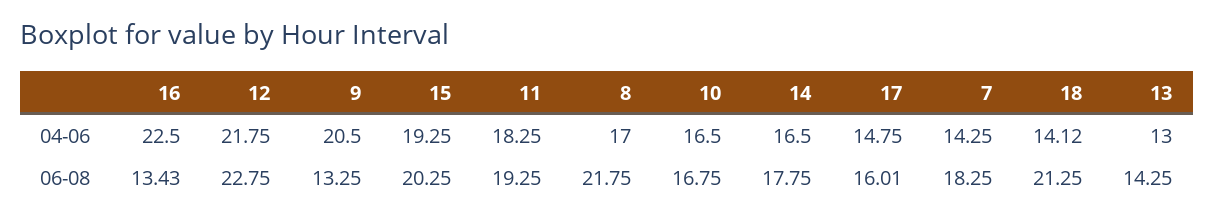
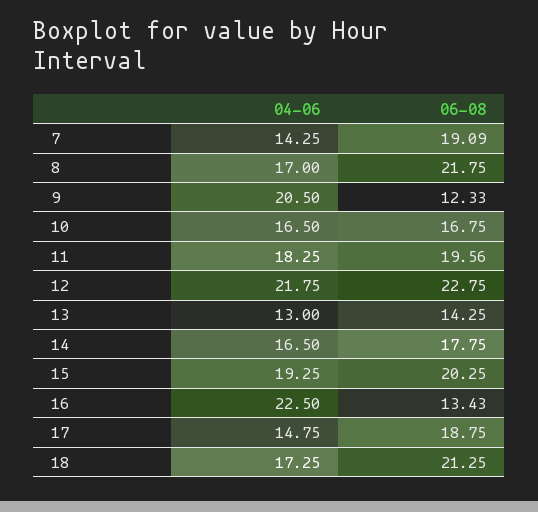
  {
    "16": {
      "04-06": 22.5,
      "06-08": 13.43
    },
    "12": {
      "04-06": 21.75,
      "06-08": 22.75
    },
    "9": {
      "04-06": 20.5,
-     "06-08": 13.25
+     "06-08": 12.33
    },
    "15": {
      "04-06": 19.25,
      "06-08": 20.25
    },
    "11": {
      "04-06": 18.25,
-     "06-08": 19.25
+     "06-08": 19.56
    },
    "8": {
      "04-06": 17,
      "06-08": 21.75
    },
    "10": {
      "04-06": 16.5,
      "06-08": 16.75
    },
    "14": {
      "04-06": 16.5,
      "06-08": 17.75
    },
    "17": {
      "04-06": 14.75,
-     "06-08": 16.01
+     "06-08": 18.75
    },
    "7": {
      "04-06": 14.25,
-     "06-08": 18.25
+     "06-08": 19.09
    },
    "18": {
-     "04-06": 14.12,
+     "04-06": 17.25,
      "06-08": 21.25
    },
    "13": {
      "04-06": 13,
      "06-08": 14.25
    }
  }

